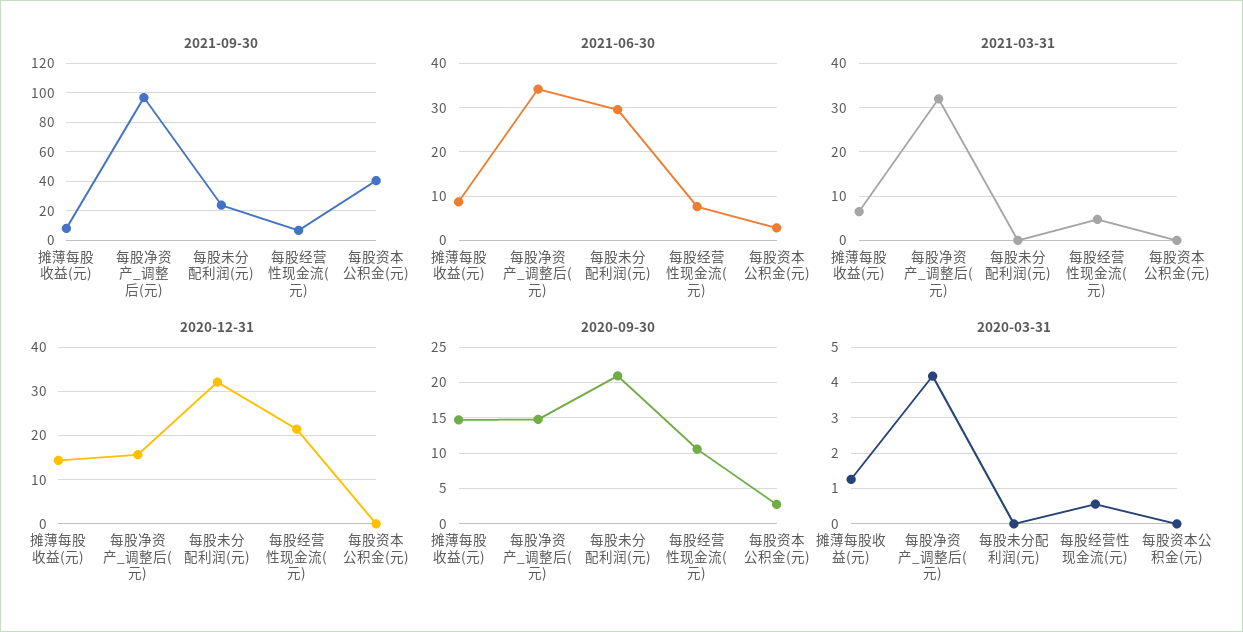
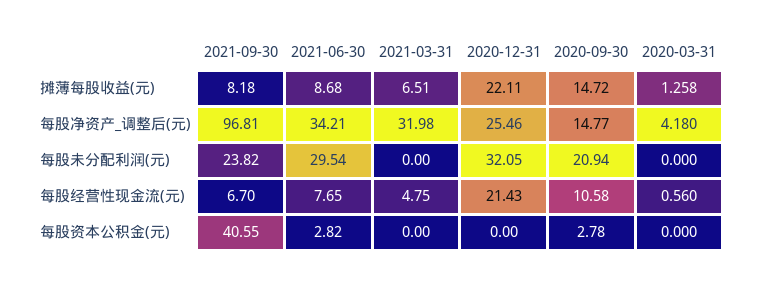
  {
    "2021-09-30": {
      "摊薄每股收益(元)": 8.18,
      "每股净资产_调整后(元)": 96.81,
      "每股未分配利润(元)": 23.82,
      "每股经营性现金流(元)": 6.7,
      "每股资本公积金(元)": 40.55
    },
    "2021-06-30": {
      "摊薄每股收益(元)": 8.68,
      "每股净资产_调整后(元)": 34.21,
      "每股未分配利润(元)": 29.54,
      "每股经营性现金流(元)": 7.65,
      "每股资本公积金(元)": 2.82
    },
    "2021-03-31": {
      "摊薄每股收益(元)": 6.51,
      "每股净资产_调整后(元)": 31.98,
      "每股未分配利润(元)": 0,
      "每股经营性现金流(元)": 4.75,
      "每股资本公积金(元)": 0
    },
    "2020-12-31": {
-     "摊薄每股收益(元)": 14,
+     "摊薄每股收益(元)": 22.11,
-     "每股净资产_调整后(元)": 16,
+     "每股净资产_调整后(元)": 25.46,
      "每股未分配利润(元)": 32.05,
      "每股经营性现金流(元)": 21.43,
      "每股资本公积金(元)": 0
    },
    "2020-09-30": {
      "摊薄每股收益(元)": 14.72,
      "每股净资产_调整后(元)": 14.77,
      "每股未分配利润(元)": 20.94,
      "每股经营性现金流(元)": 10.58,
      "每股资本公积金(元)": 2.78
    },
    "2020-03-31": {
      "摊薄每股收益(元)": 1.258,
      "每股净资产_调整后(元)": 4.18,
      "每股未分配利润(元)": 0,
      "每股经营性现金流(元)": 0.56,
      "每股资本公积金(元)": 0
    }
  }

